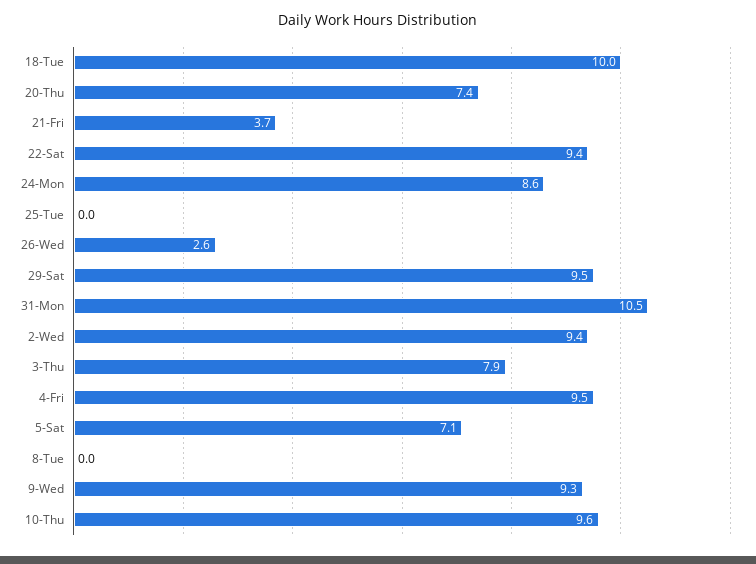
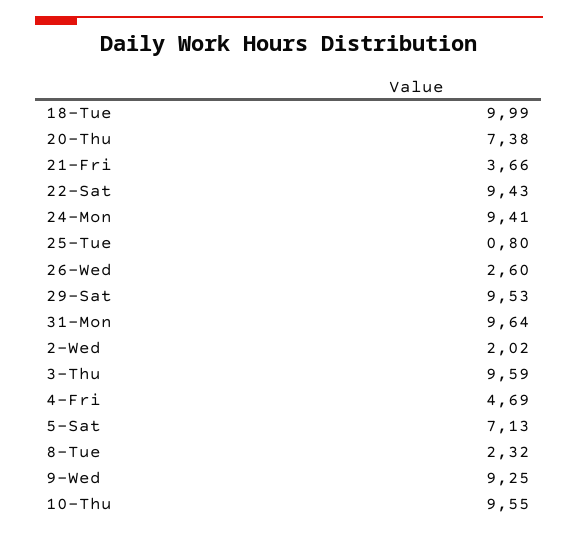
  {
    "18-Tue": 9.99,
    "20-Thu": 7.38,
    "21-Fri": 3.66,
    "22-Sat": 9.43,
-   "24-Mon": 8.6,
+   "24-Mon": 9.41,
-   "25-Tue": 0,
+   "25-Tue": 0.8,
    "26-Wed": 2.6,
    "29-Sat": 9.53,
-   "31-Mon": 10.5,
+   "31-Mon": 9.64,
-   "2-Wed": 9.4,
+   "2-Wed": 2.02,
-   "3-Thu": 7.9,
+   "3-Thu": 9.59,
-   "4-Fri": 9.5,
+   "4-Fri": 4.69,
    "5-Sat": 7.13,
-   "8-Tue": 0,
+   "8-Tue": 2.32,
    "9-Wed": 9.25,
    "10-Thu": 9.55
  }

